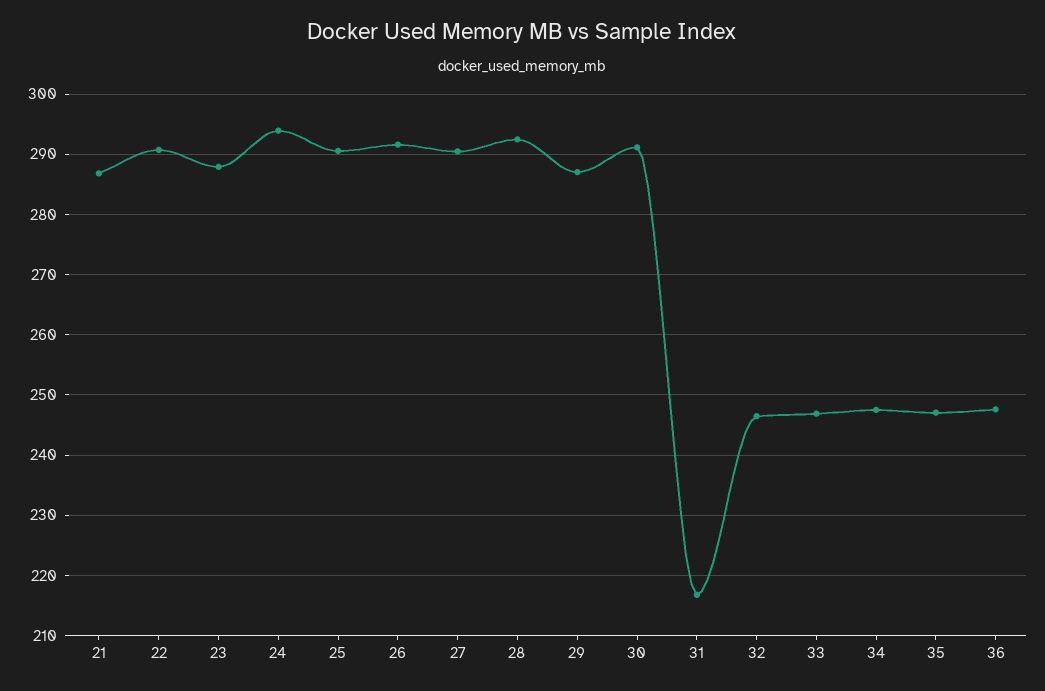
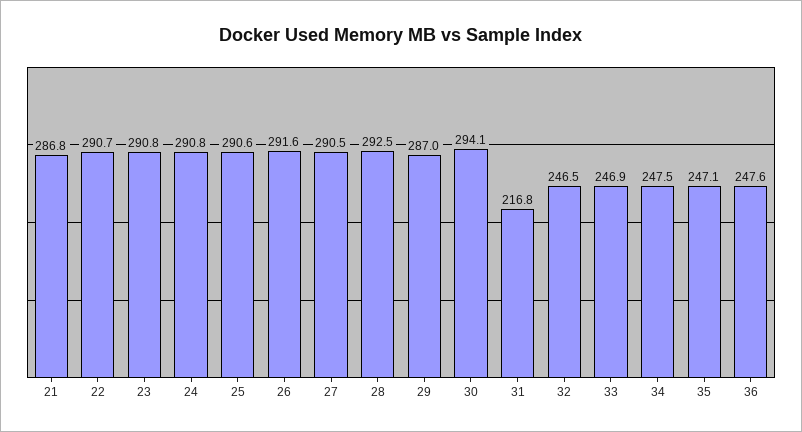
  {
    "21": 286.8,
    "22": 290.7,
-   "23": 288,
+   "23": 290.8,
-   "24": 294,
+   "24": 290.8,
    "25": 290.6,
    "26": 291.6,
    "27": 290.5,
    "28": 292.5,
    "29": 287,
-   "30": 291,
+   "30": 294.1,
    "31": 216.8,
    "32": 246.5,
    "33": 246.9,
    "34": 247.5,
    "35": 247.1,
    "36": 247.6
  }

